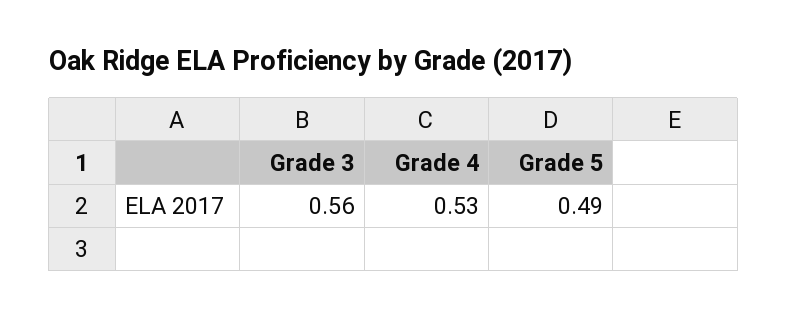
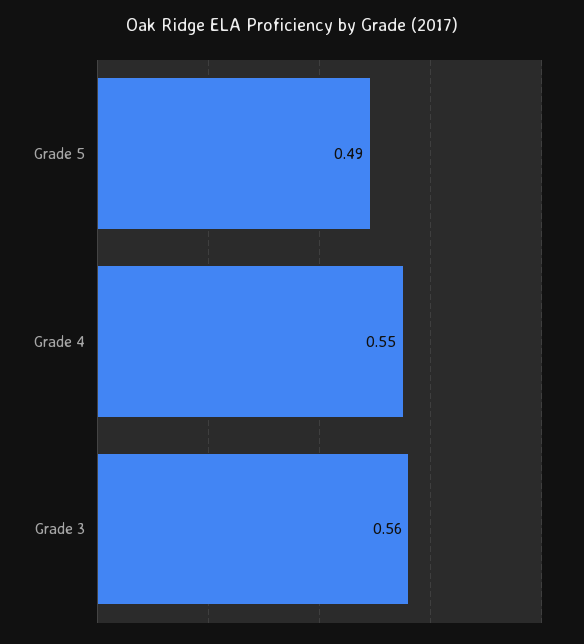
  {
    "Grade 3": 0.56,
-   "Grade 4": 0.53,
+   "Grade 4": 0.55,
    "Grade 5": 0.49
  }

